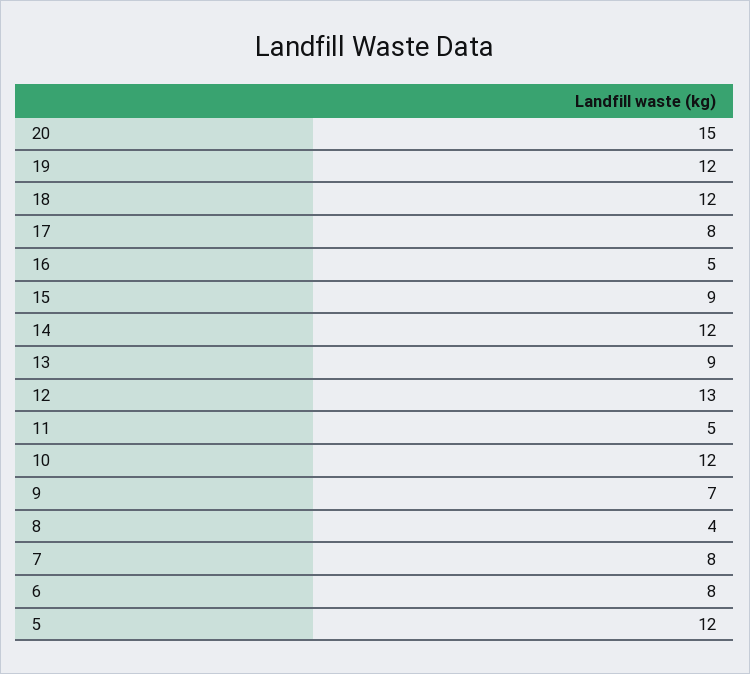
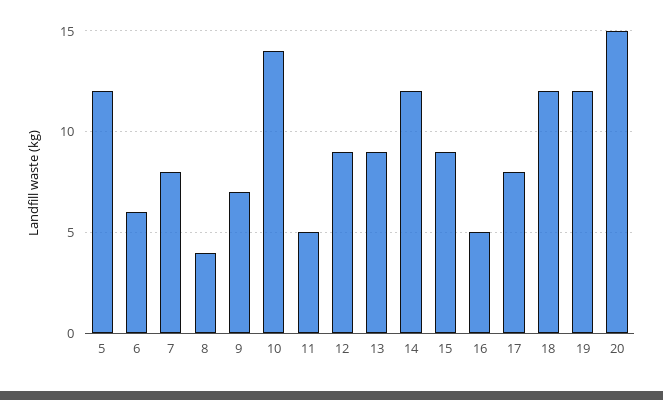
  {
    "20": 15,
    "19": 12,
    "18": 12,
    "17": 8,
    "16": 5,
    "15": 9,
    "14": 12,
    "13": 9,
-   "12": 13,
+   "12": 9,
    "11": 5,
-   "10": 12,
+   "10": 14,
    "9": 7,
    "8": 4,
    "7": 8,
-   "6": 8,
+   "6": 6,
    "5": 12
  }

